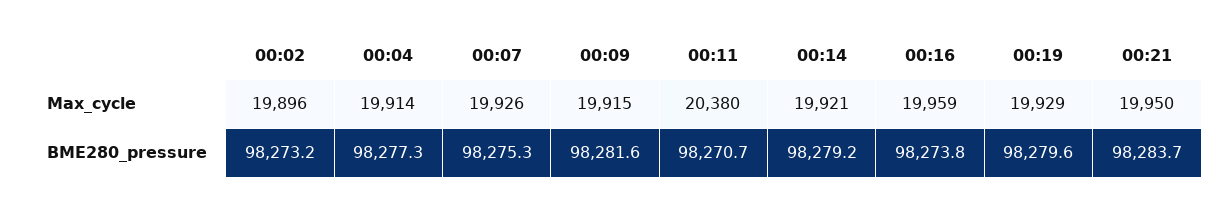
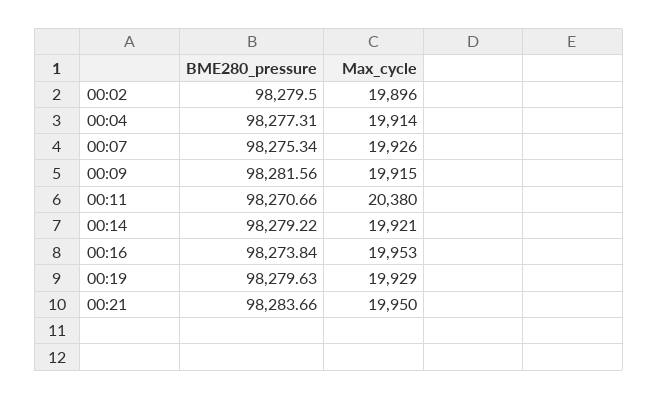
  {
    "00:02": {
      "Max_cycle": 19896,
-     "BME280_pressure": 98273.2
+     "BME280_pressure": 98279.5
    },
    "00:04": {
      "Max_cycle": 19914,
      "BME280_pressure": 98277.31
    },
    "00:07": {
      "Max_cycle": 19926,
      "BME280_pressure": 98275.34
    },
    "00:09": {
      "Max_cycle": 19915,
      "BME280_pressure": 98281.56
    },
    "00:11": {
      "Max_cycle": 20380,
      "BME280_pressure": 98270.66
    },
    "00:14": {
      "Max_cycle": 19921,
      "BME280_pressure": 98279.22
    },
    "00:16": {
-     "Max_cycle": 19959,
+     "Max_cycle": 19953,
      "BME280_pressure": 98273.84
    },
    "00:19": {
      "Max_cycle": 19929,
      "BME280_pressure": 98279.63
    },
    "00:21": {
      "Max_cycle": 19950,
      "BME280_pressure": 98283.66
    }
  }

